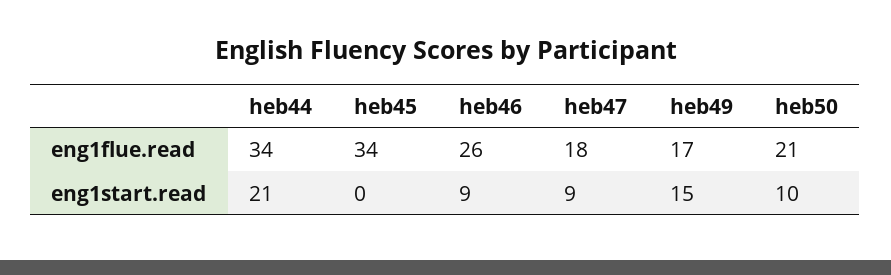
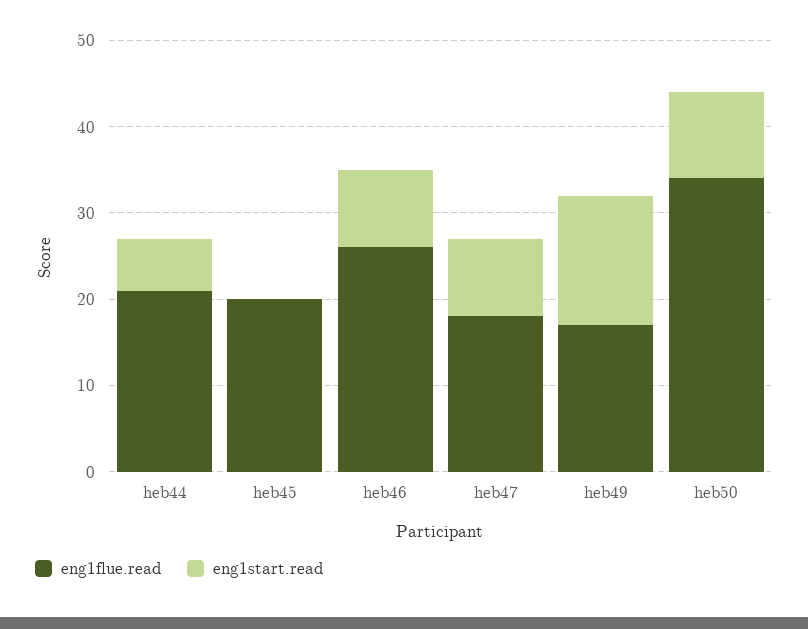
  {
    "eng1flue.read": {
-     "heb44": 34,
+     "heb44": 21,
-     "heb45": 34,
+     "heb45": 20,
      "heb46": 26,
      "heb47": 18,
      "heb49": 17,
-     "heb50": 21
+     "heb50": 34
    },
    "eng1start.read": {
-     "heb44": 21,
+     "heb44": 6,
      "heb45": 0,
      "heb46": 9,
      "heb47": 9,
      "heb49": 15,
      "heb50": 10
    }
  }

